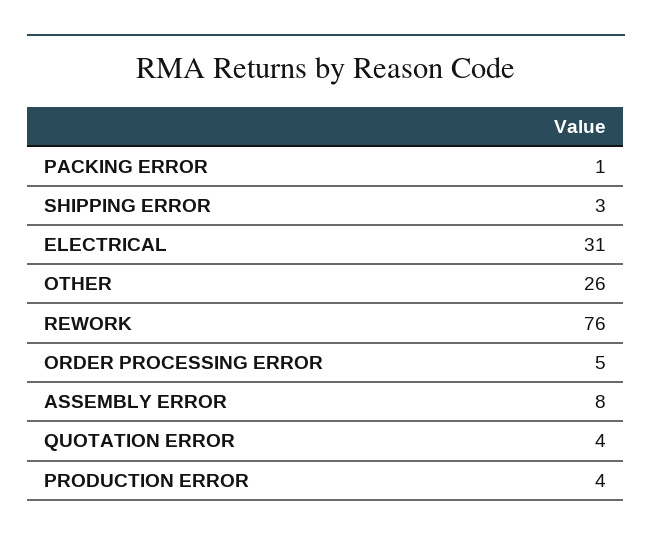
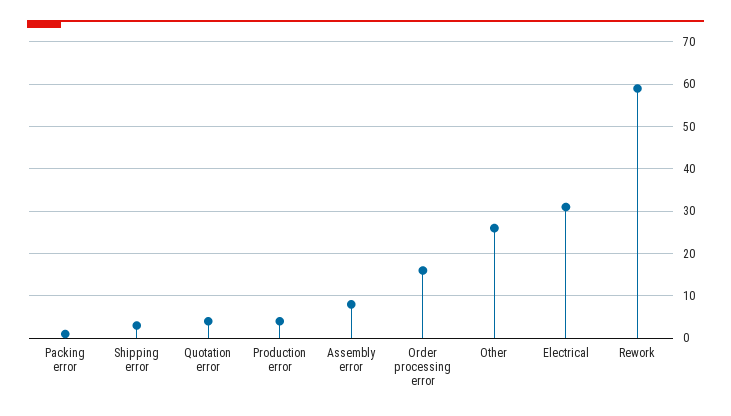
  {
    "PACKING ERROR": 1,
    "SHIPPING ERROR": 3,
    "ELECTRICAL": 31,
    "OTHER": 26,
-   "REWORK": 76,
+   "REWORK": 60,
-   "ORDER PROCESSING ERROR": 5,
+   "ORDER PROCESSING ERROR": 15,
    "ASSEMBLY ERROR": 8,
    "QUOTATION ERROR": 4,
    "PRODUCTION ERROR": 4
  }

